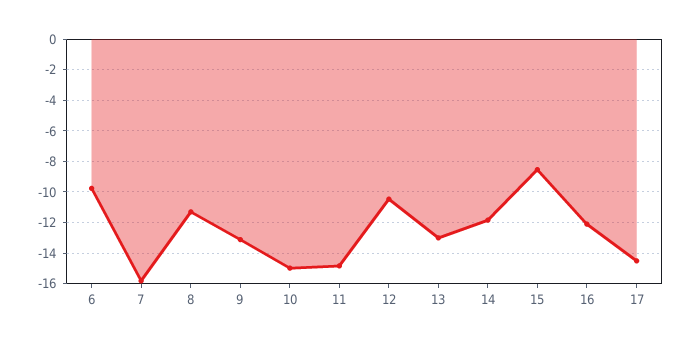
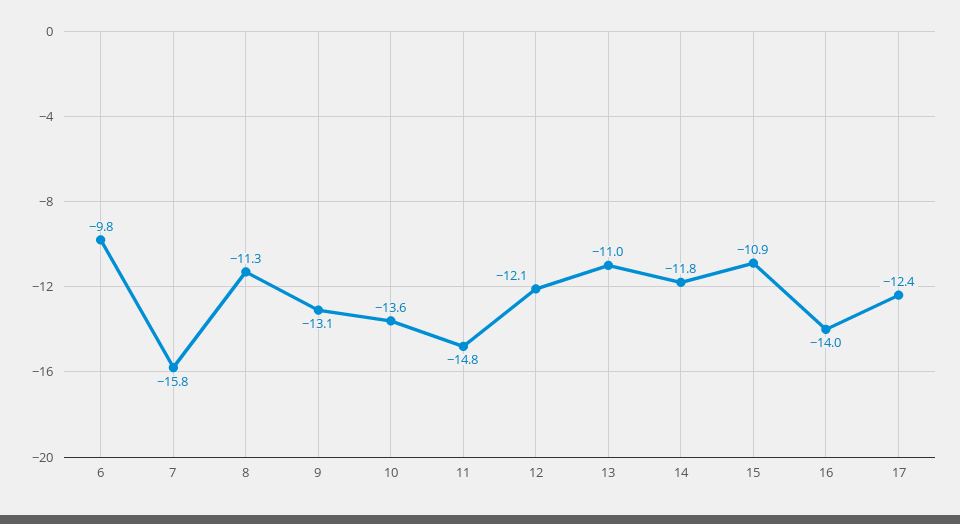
  {
    "6": -9.8,
    "7": -15.8,
    "8": -11.3,
    "9": -13.1,
-   "10": -15,
+   "10": -13.6,
    "11": -14.8,
-   "12": -10.5,
+   "12": -12.1,
-   "13": -13,
+   "13": -11,
    "14": -11.8,
-   "15": -8.5,
+   "15": -10.9,
-   "16": -12,
+   "16": -14,
-   "17": -14.5
+   "17": -12.4
  }

